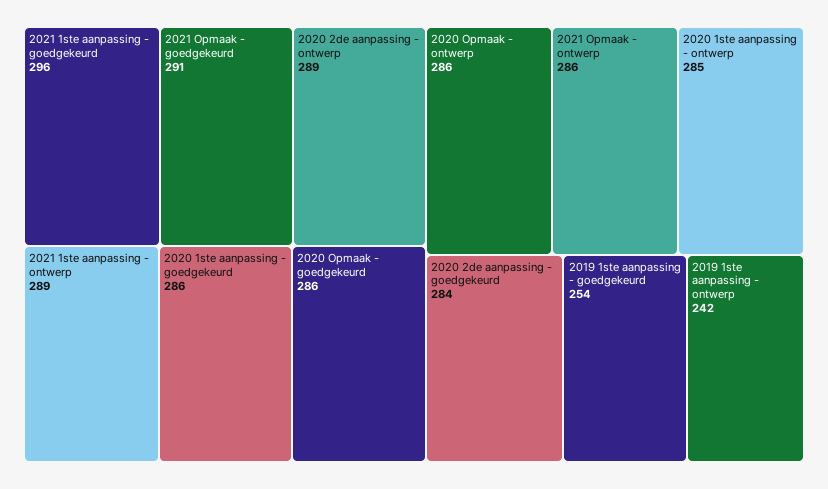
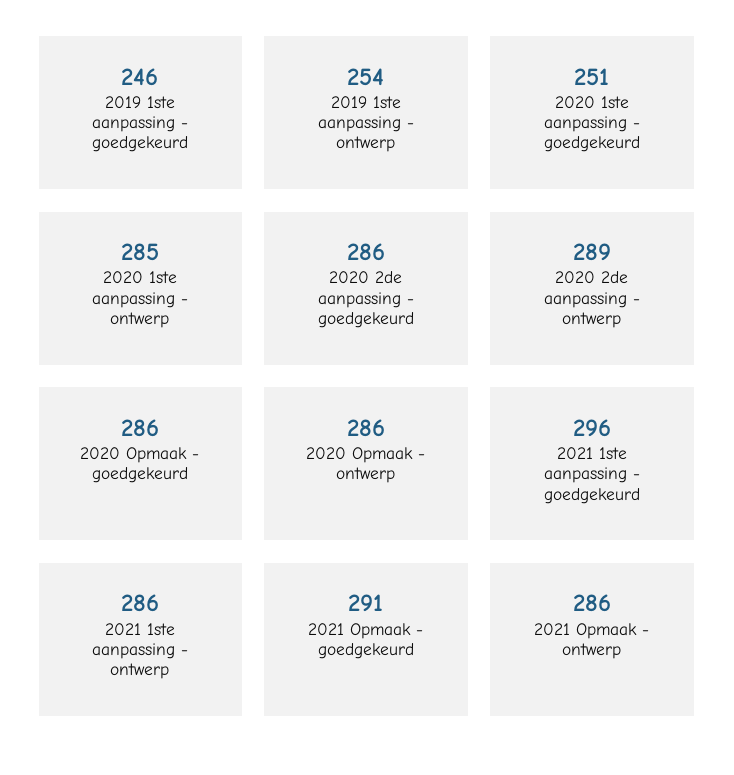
  {
    "2021 1ste aanpassing - goedgekeurd": 296,
    "2021 Opmaak - goedgekeurd": 291,
    "2020 2de aanpassing - ontwerp": 289,
-   "2021 1ste aanpassing - ontwerp": 289,
+   "2021 1ste aanpassing - ontwerp": 286,
-   "2020 1ste aanpassing - goedgekeurd": 286,
+   "2020 1ste aanpassing - goedgekeurd": 251,
    "2020 Opmaak - goedgekeurd": 286,
    "2020 Opmaak - ontwerp": 286,
    "2021 Opmaak - ontwerp": 286,
    "2020 1ste aanpassing - ontwerp": 285,
-   "2020 2de aanpassing - goedgekeurd": 284,
+   "2020 2de aanpassing - goedgekeurd": 286,
-   "2019 1ste aanpassing - goedgekeurd": 254,
+   "2019 1ste aanpassing - goedgekeurd": 246,
-   "2019 1ste aanpassing - ontwerp": 242
+   "2019 1ste aanpassing - ontwerp": 254
  }

